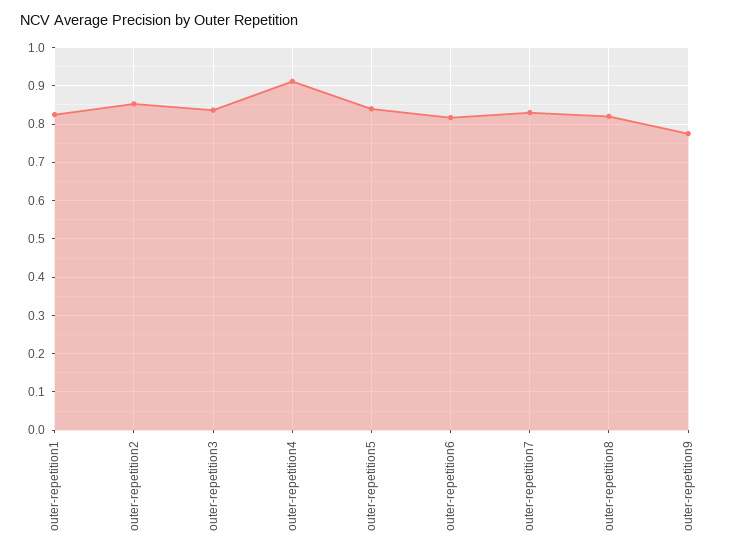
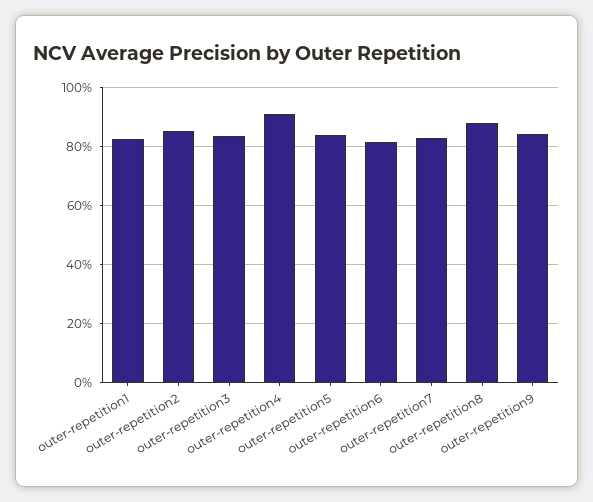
  {
    "outer-repetition1": 0.82,
    "outer-repetition2": 0.86,
    "outer-repetition3": 0.84,
    "outer-repetition4": 0.92,
    "outer-repetition5": 0.84,
    "outer-repetition6": 0.82,
    "outer-repetition7": 0.84,
-   "outer-repetition8": 0.82,
+   "outer-repetition8": 0.875,
-   "outer-repetition9": 0.78
+   "outer-repetition9": 0.85
  }

